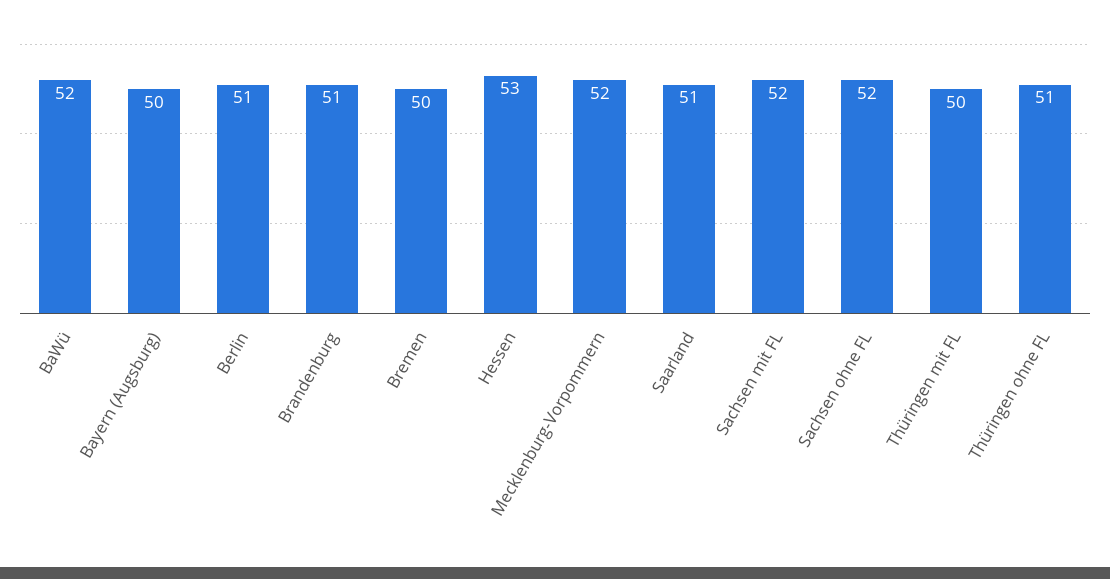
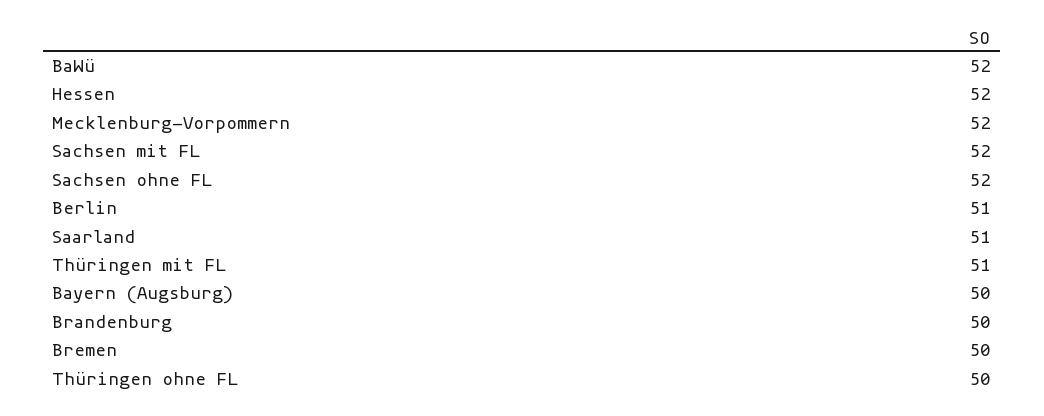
  {
    "BaWü": 52,
    "Bayern (Augsburg)": 50,
    "Berlin": 51,
-   "Brandenburg": 51,
+   "Brandenburg": 50,
    "Bremen": 50,
-   "Hessen": 53,
+   "Hessen": 52,
    "Mecklenburg-Vorpommern": 52,
    "Saarland": 51,
    "Sachsen mit FL": 52,
    "Sachsen ohne FL": 52,
-   "Thüringen mit FL": 50,
+   "Thüringen mit FL": 51,
-   "Thüringen ohne FL": 51
+   "Thüringen ohne FL": 50
  }

